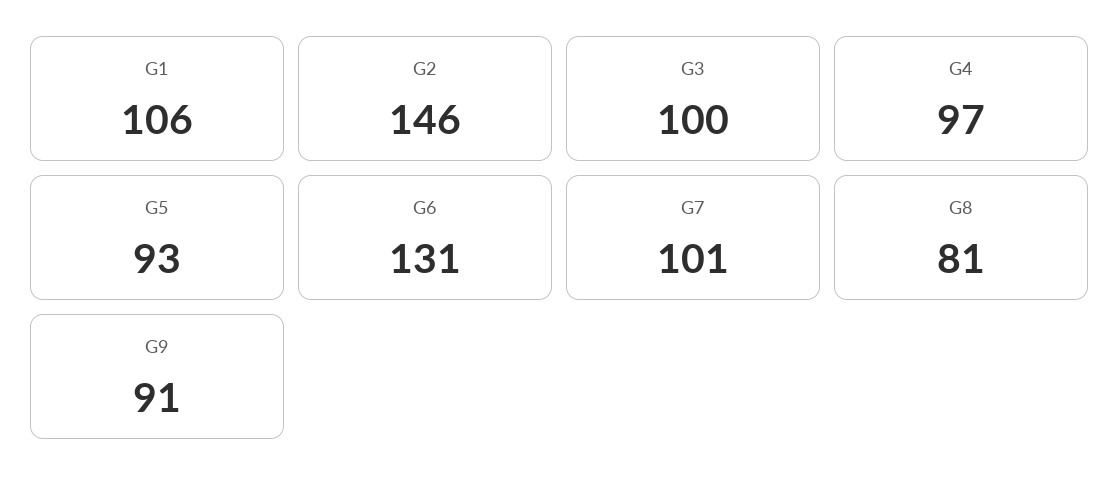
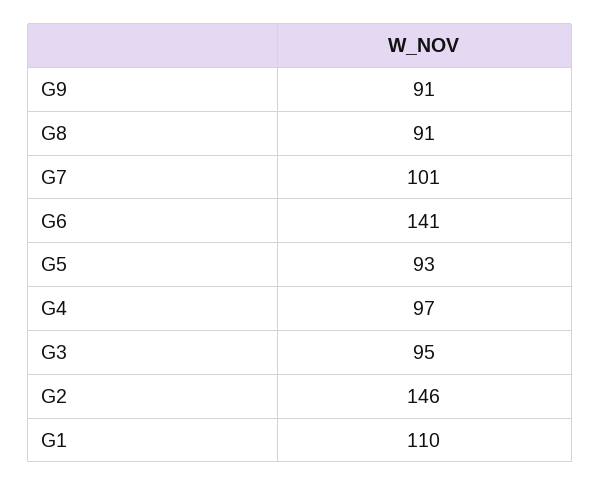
  {
-   "G1": 106,
+   "G1": 110,
    "G2": 146,
-   "G3": 100,
+   "G3": 95,
    "G4": 97,
    "G5": 93,
-   "G6": 131,
+   "G6": 141,
    "G7": 101,
-   "G8": 81,
+   "G8": 91,
    "G9": 91
  }

